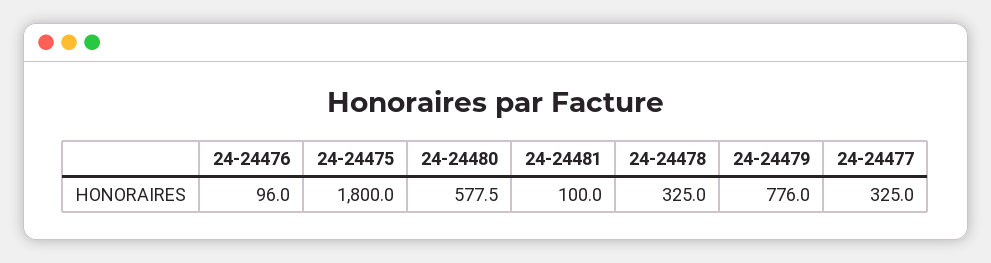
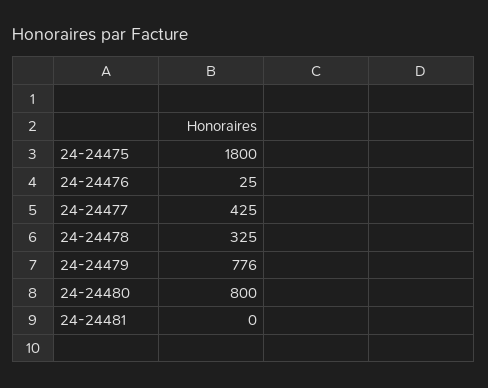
  {
-   "24-24476": 96,
+   "24-24476": 25,
    "24-24475": 1800,
-   "24-24480": 577.5,
+   "24-24480": 800,
-   "24-24481": 100,
+   "24-24481": 0,
    "24-24478": 325,
    "24-24479": 776,
-   "24-24477": 325
+   "24-24477": 425
  }

